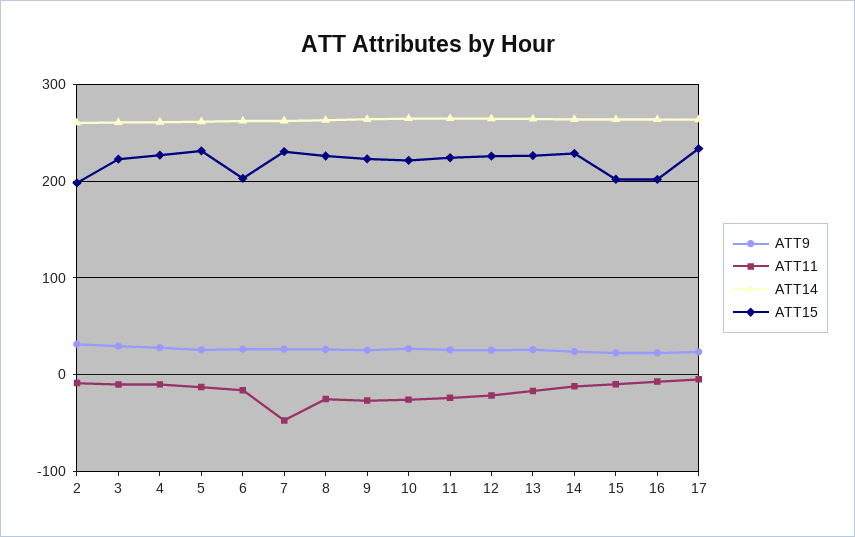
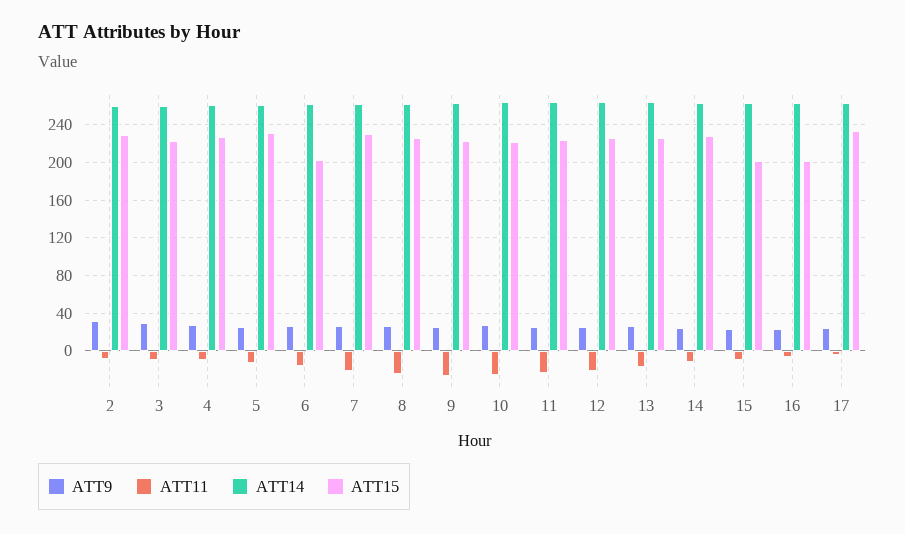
  {
    "ATT9": {
      "2": 30,
      "3": 30,
      "4": 30,
      "5": 30,
      "6": 30,
      "7": 30,
      "8": 30,
      "9": 30,
      "10": 30,
      "11": 30,
      "12": 30,
      "13": 30,
      "14": 20,
      "15": 20,
      "16": 20,
      "17": 20
    },
    "ATT11": {
      "2": -10,
      "3": -10,
      "4": -10,
      "5": -10,
      "6": -20,
-     "7": -50,
+     "7": -20,
      "8": -30,
      "9": -30,
      "10": -30,
      "11": -20,
      "12": -20,
      "13": -20,
      "14": -10,
      "15": -10,
      "16": -10,
      "17": 0
    },
    "ATT14": {
      "2": 260,
      "3": 260,
      "4": 260,
      "5": 260,
      "6": 260,
      "7": 260,
      "8": 260,
      "9": 260,
      "10": 260,
      "11": 260,
      "12": 260,
      "13": 260,
      "14": 260,
      "15": 260,
      "16": 260,
      "17": 260
    },
    "ATT15": {
-     "2": 200,
+     "2": 230,
      "3": 220,
      "4": 230,
      "5": 230,
      "6": 200,
      "7": 230,
      "8": 230,
      "9": 220,
      "10": 220,
      "11": 220,
      "12": 230,
      "13": 230,
      "14": 230,
      "15": 200,
      "16": 200,
      "17": 230
    }
  }

